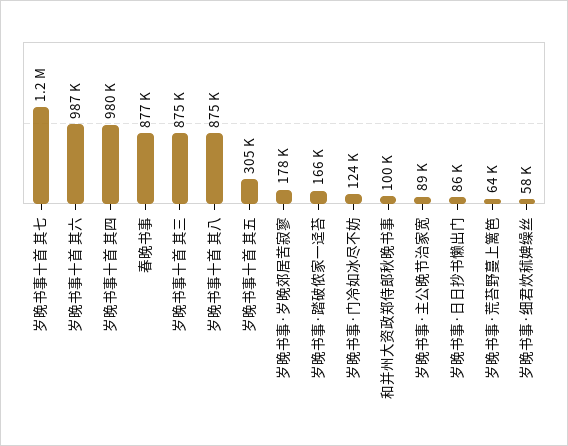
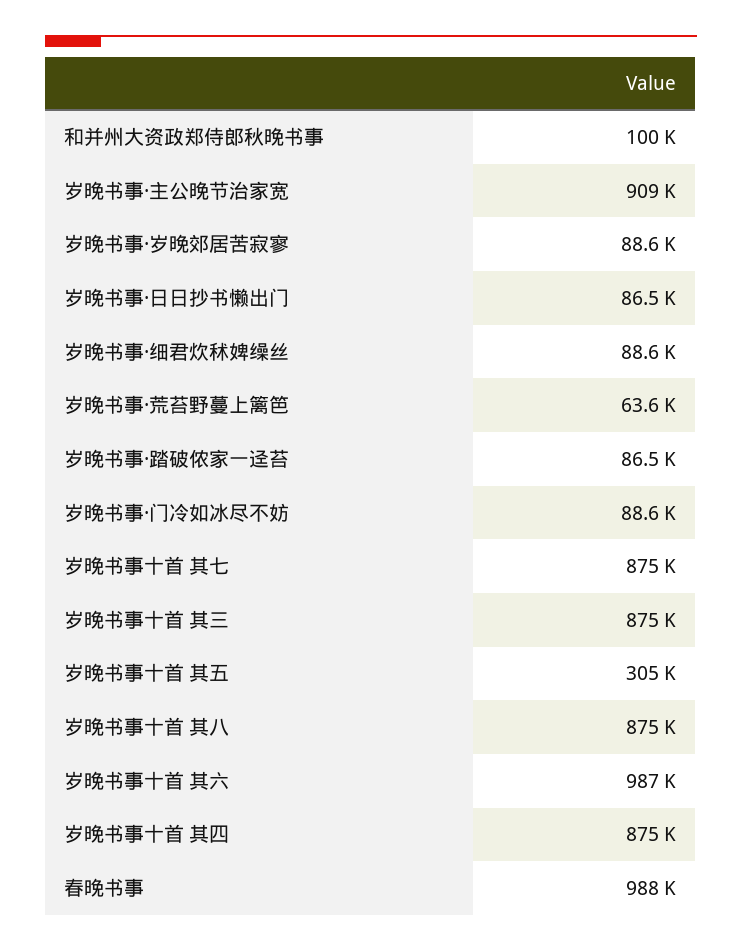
  {
-   "岁晚书事十首 其七": 1200000,
+   "岁晚书事十首 其七": 875000,
    "岁晚书事十首 其六": 987000,
-   "岁晚书事十首 其四": 980000,
+   "岁晚书事十首 其四": 875000,
-   "春晚书事": 877000,
+   "春晚书事": 988000,
    "岁晚书事十首 其三": 875000,
    "岁晚书事十首 其八": 875000,
    "岁晚书事十首 其五": 305000,
-   "岁晚书事·岁晚郊居苦寂寥": 178000,
+   "岁晚书事·岁晚郊居苦寂寥": 88600,
-   "岁晚书事·踏破侬家一迳苔": 166000,
+   "岁晚书事·踏破侬家一迳苔": 86500,
-   "岁晚书事·门冷如冰尽不妨": 124000,
+   "岁晚书事·门冷如冰尽不妨": 88600,
    "和并州大资政郑侍郎秋晚书事": 100000,
-   "岁晚书事·主公晚节治家宽": 89000,
+   "岁晚书事·主公晚节治家宽": 909000,
    "岁晚书事·日日抄书懒出门": 86500,
    "岁晚书事·荒苔野蔓上篱笆": 63600,
-   "岁晚书事·细君炊秫婢缲丝": 58000
+   "岁晚书事·细君炊秫婢缲丝": 88600
  }

